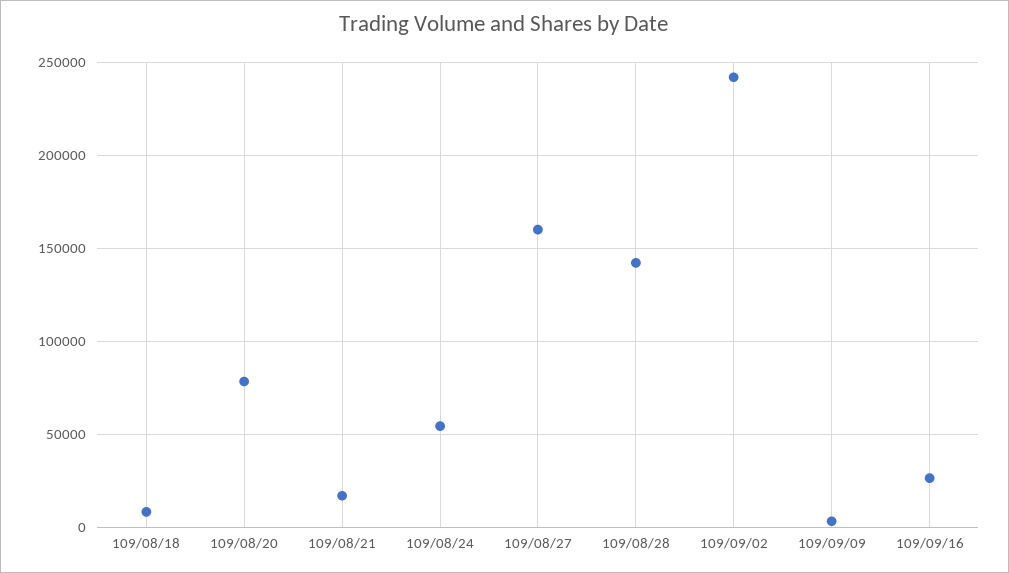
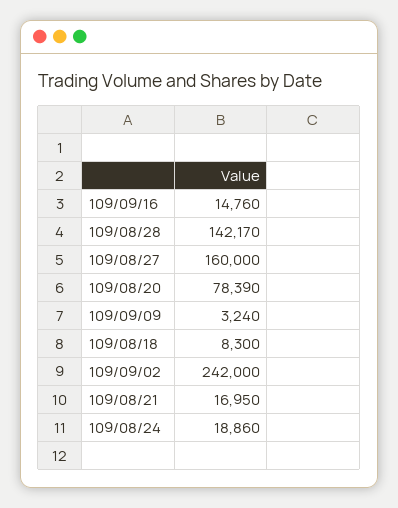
  {
    "109/08/18": 8300,
    "109/08/20": 78390,
    "109/08/21": 16950,
-   "109/08/24": 55000,
+   "109/08/24": 18860,
    "109/08/27": 160000,
    "109/08/28": 142170,
    "109/09/02": 242000,
    "109/09/09": 3240,
-   "109/09/16": 25000
+   "109/09/16": 14760
  }

